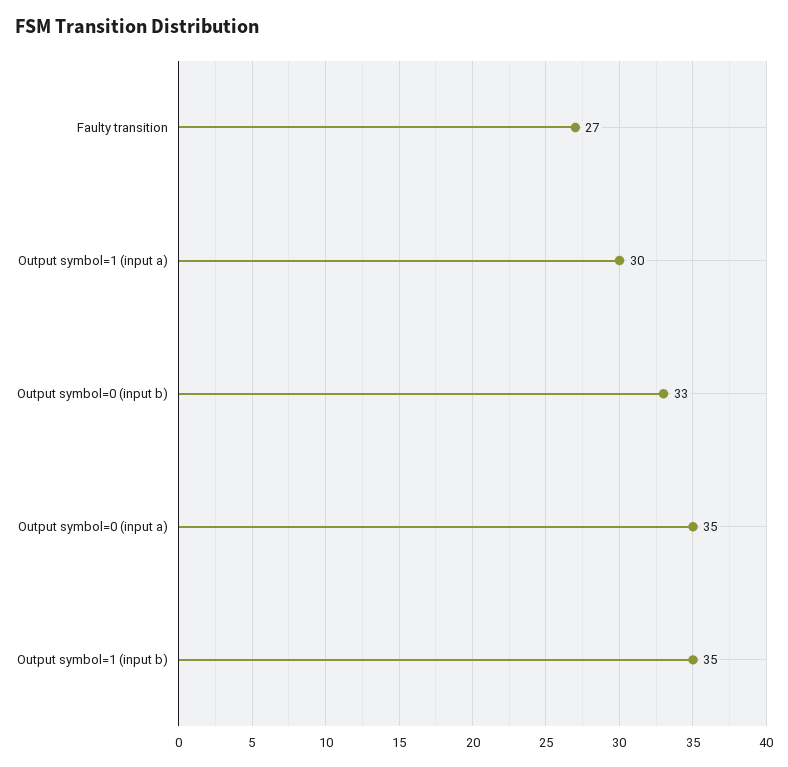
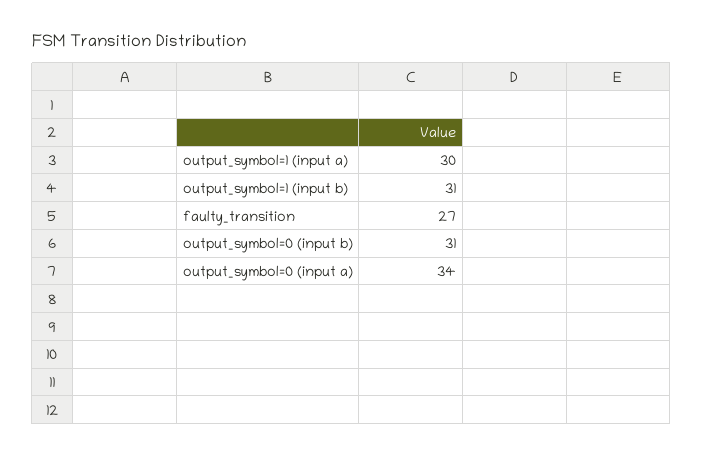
  {
    "Faulty transition": 27,
    "Output symbol=1 (input a)": 30,
-   "Output symbol=0 (input b)": 33,
+   "Output symbol=0 (input b)": 31,
-   "Output symbol=0 (input a)": 35,
+   "Output symbol=0 (input a)": 34,
-   "Output symbol=1 (input b)": 35
+   "Output symbol=1 (input b)": 31
  }

